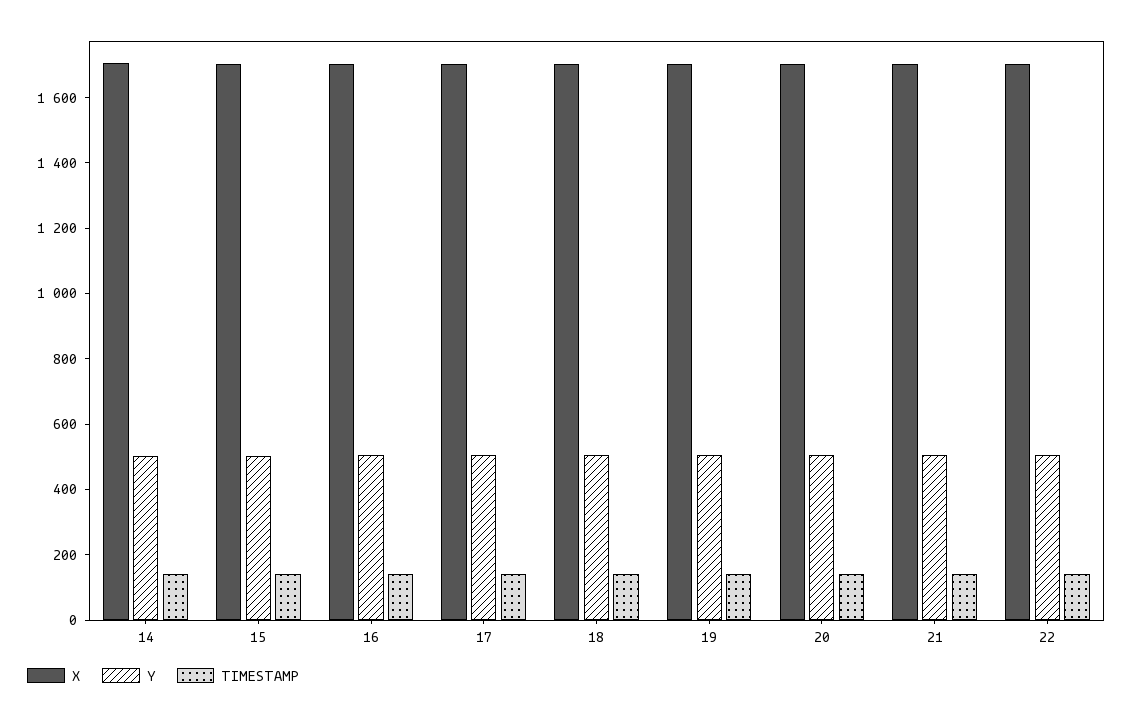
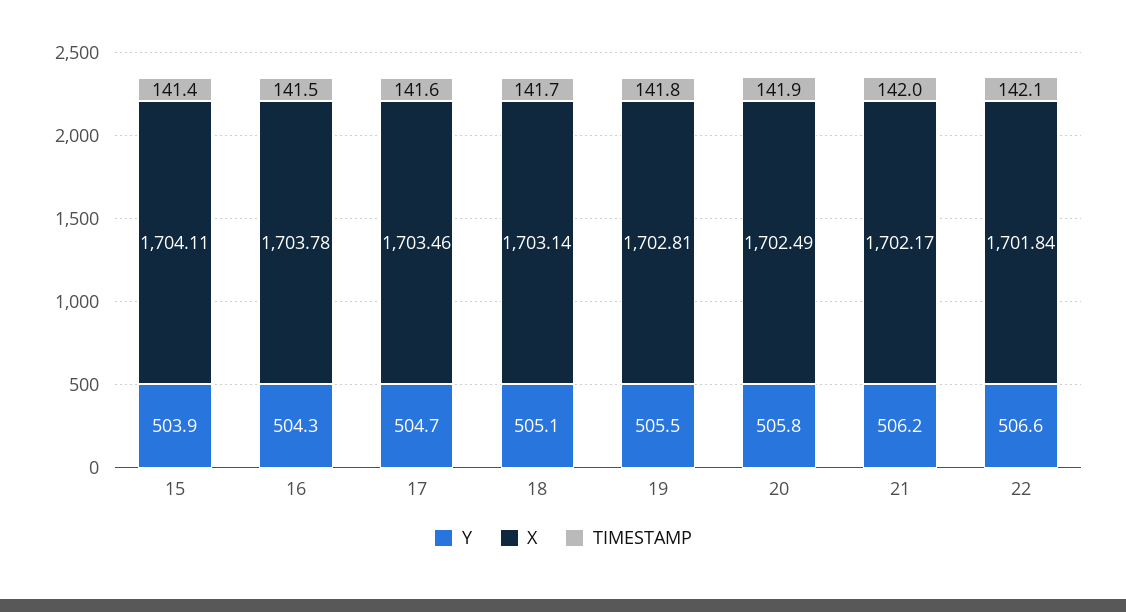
  {
    "X": {
-     "14": 1700,
      "15": 1704.11,
      "16": 1703.78,
      "17": 1703.46,
      "18": 1703.14,
      "19": 1702.81,
      "20": 1702.49,
      "21": 1702.17,
      "22": 1701.84
    },
    "Y": {
-     "14": 500,
      "15": 503.9,
      "16": 504.3,
      "17": 504.7,
      "18": 505.1,
      "19": 505.5,
      "20": 505.8,
      "21": 506.2,
      "22": 506.6
    },
    "TIMESTAMP": {
-     "14": 150,
      "15": 141.4,
      "16": 141.5,
      "17": 141.6,
      "18": 141.7,
      "19": 141.8,
      "20": 141.9,
      "21": 142,
      "22": 142.1
    }
  }

